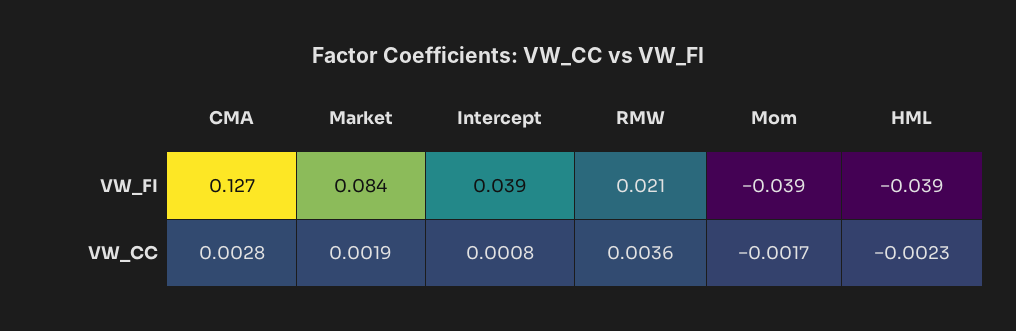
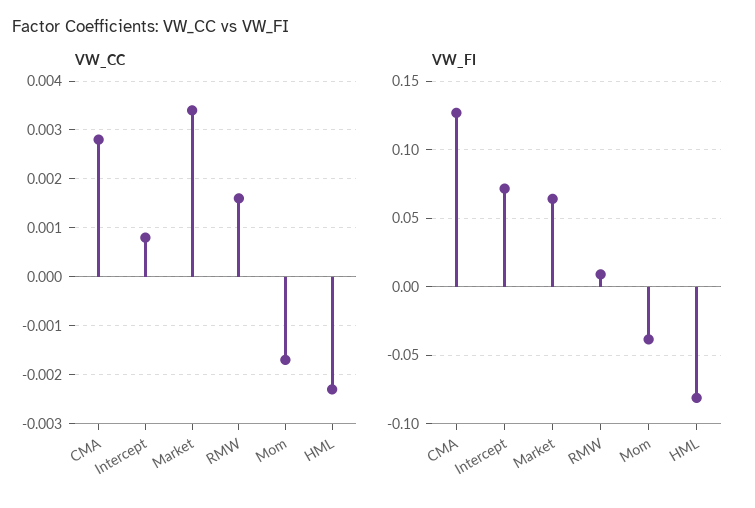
  {
    "VW_FI": {
      "CMA": 0.127,
-     "Market": 0.084,
+     "Market": 0.065,
-     "Intercept": 0.039,
+     "Intercept": 0.07,
-     "RMW": 0.021,
+     "RMW": 0.01,
      "Mom": -0.039,
-     "HML": -0.039
+     "HML": -0.08
    },
    "VW_CC": {
      "CMA": 0.0028,
-     "Market": 0.0019,
+     "Market": 0.0035,
      "Intercept": 0.0008,
-     "RMW": 0.0036,
+     "RMW": 0.0015,
      "Mom": -0.0017,
      "HML": -0.0023
    }
  }

